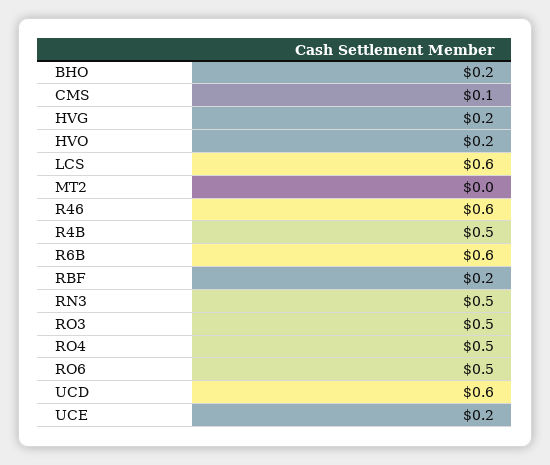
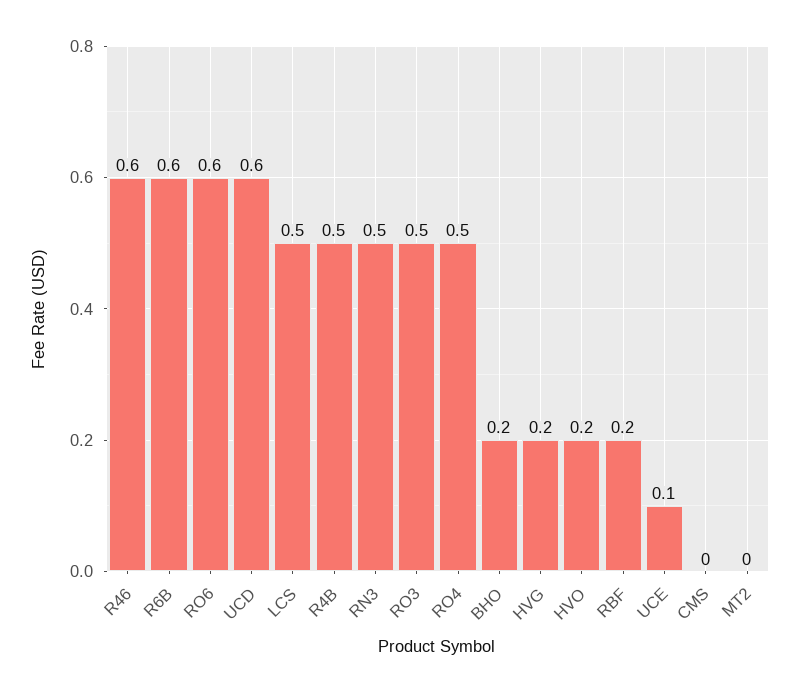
  {
    "BHO": 0.2,
-   "CMS": 0.1,
+   "CMS": 0,
    "HVG": 0.2,
    "HVO": 0.2,
-   "LCS": 0.6,
+   "LCS": 0.5,
    "MT2": 0,
    "R46": 0.6,
    "R4B": 0.5,
    "R6B": 0.6,
    "RBF": 0.2,
    "RN3": 0.5,
    "RO3": 0.5,
    "RO4": 0.5,
-   "RO6": 0.5,
+   "RO6": 0.6,
    "UCD": 0.6,
-   "UCE": 0.2
+   "UCE": 0.1
  }

